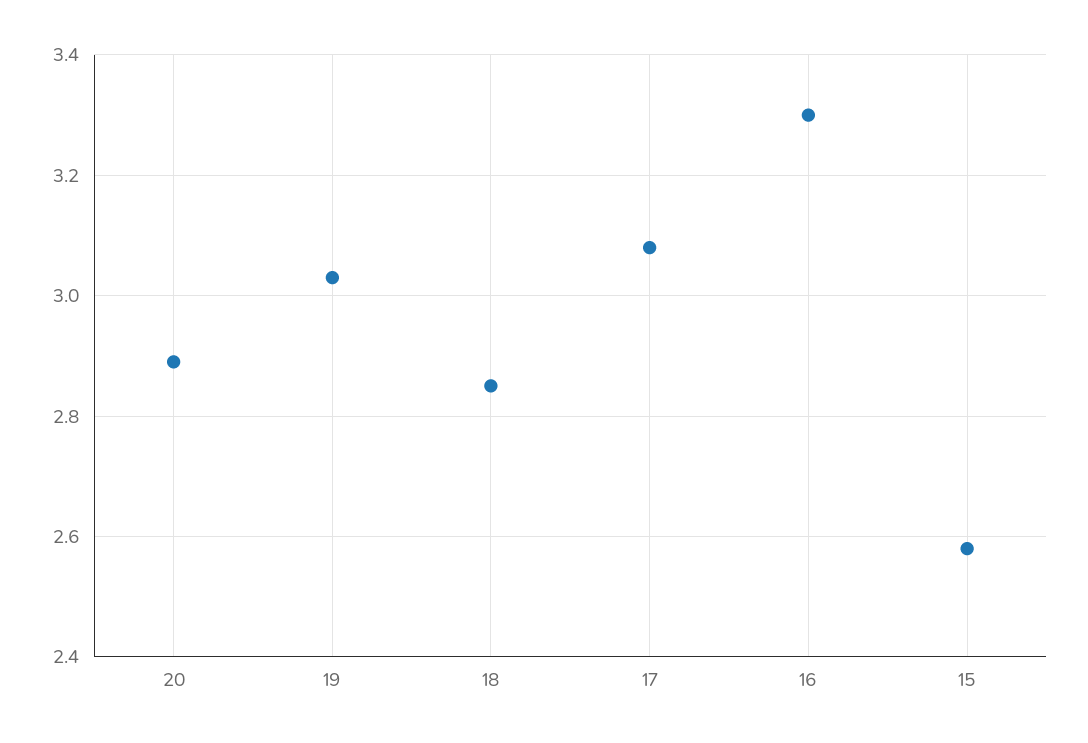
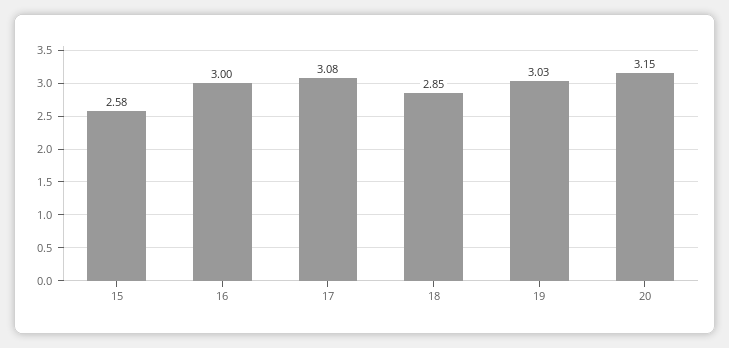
  {
-   "20": 2.9,
+   "20": 3.15,
    "19": 3.03,
    "18": 2.85,
    "17": 3.08,
-   "16": 3.3,
+   "16": 3,
    "15": 2.58
  }

